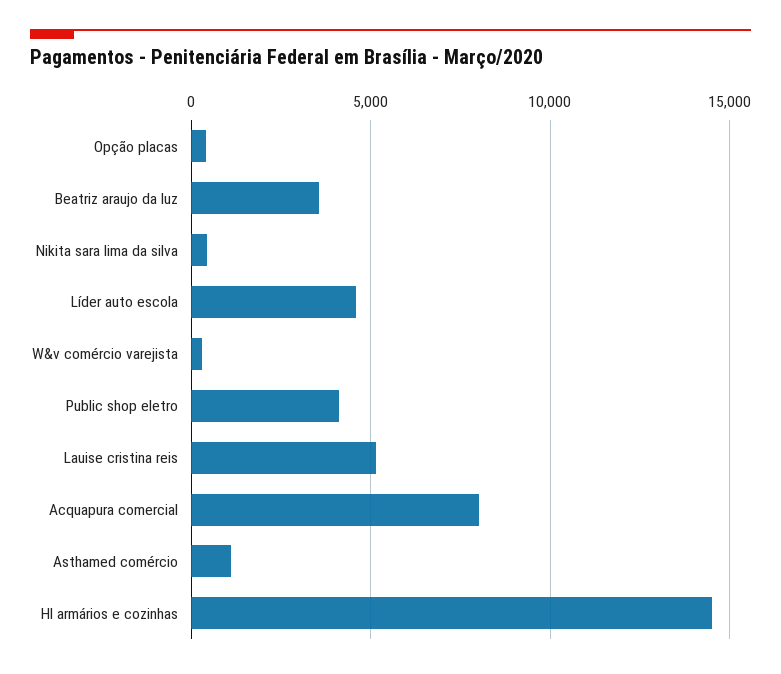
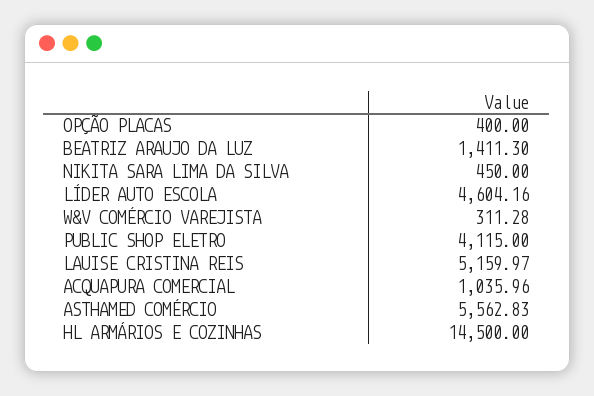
  {
    "Opção placas": 400,
-   "Beatriz araujo da luz": 3500,
+   "Beatriz araujo da luz": 1411.3,
    "Nikita sara lima da silva": 450,
    "Líder auto escola": 4604.16,
    "W&v comércio varejista": 311.28,
    "Public shop eletro": 4115,
    "Lauise cristina reis": 5159.97,
-   "Acquapura comercial": 8000,
+   "Acquapura comercial": 1035.96,
-   "Asthamed comércio": 1000,
+   "Asthamed comércio": 5562.83,
    "Hl armários e cozinhas": 14500
  }

